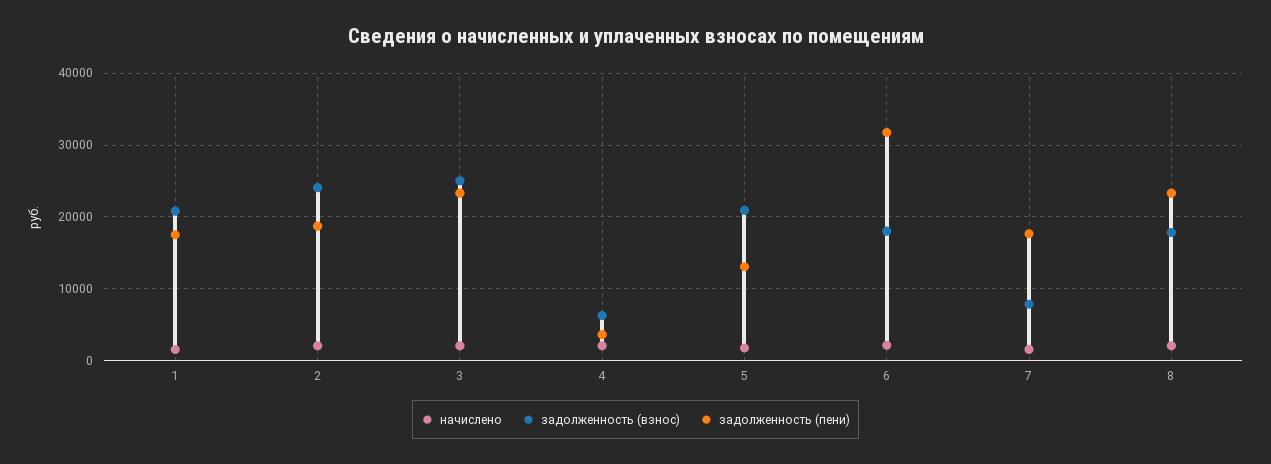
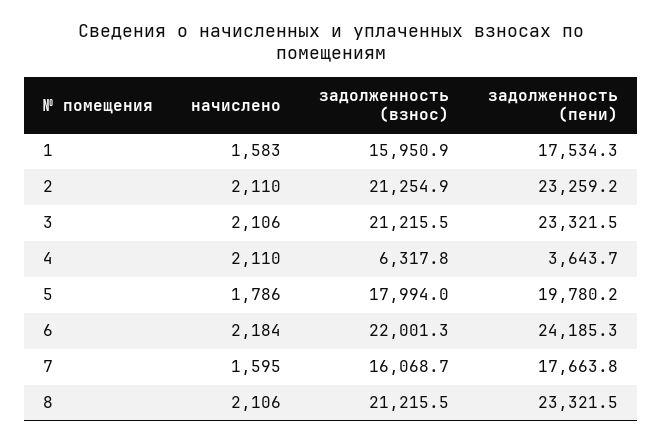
  {
    "начислено": {
      "1": 1583,
      "2": 2110,
      "3": 2106,
      "4": 2110,
      "5": 1786,
      "6": 2184,
      "7": 1595,
      "8": 2106
    },
    "задолженность (взнос)": {
-     "1": 21000,
+     "1": 15950.9,
-     "2": 24000,
+     "2": 21254.9,
-     "3": 25000,
+     "3": 21215.5,
      "4": 6317.8,
-     "5": 21000,
+     "5": 17994,
-     "6": 18000,
+     "6": 22001.3,
-     "7": 8000,
+     "7": 16068.7,
-     "8": 18000
+     "8": 21215.5
    },
    "задолженность (пени)": {
      "1": 17534.3,
-     "2": 19000,
+     "2": 23259.2,
      "3": 23321.5,
      "4": 3643.7,
-     "5": 13000,
+     "5": 19780.2,
-     "6": 32000,
+     "6": 24185.3,
      "7": 17663.8,
      "8": 23321.5
    }
  }

